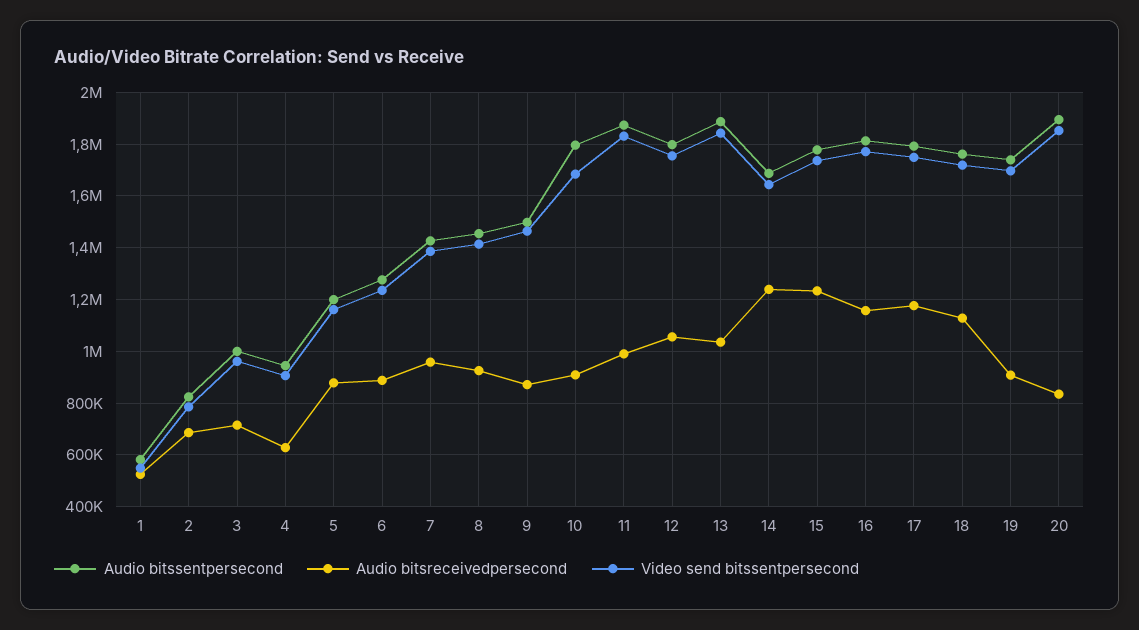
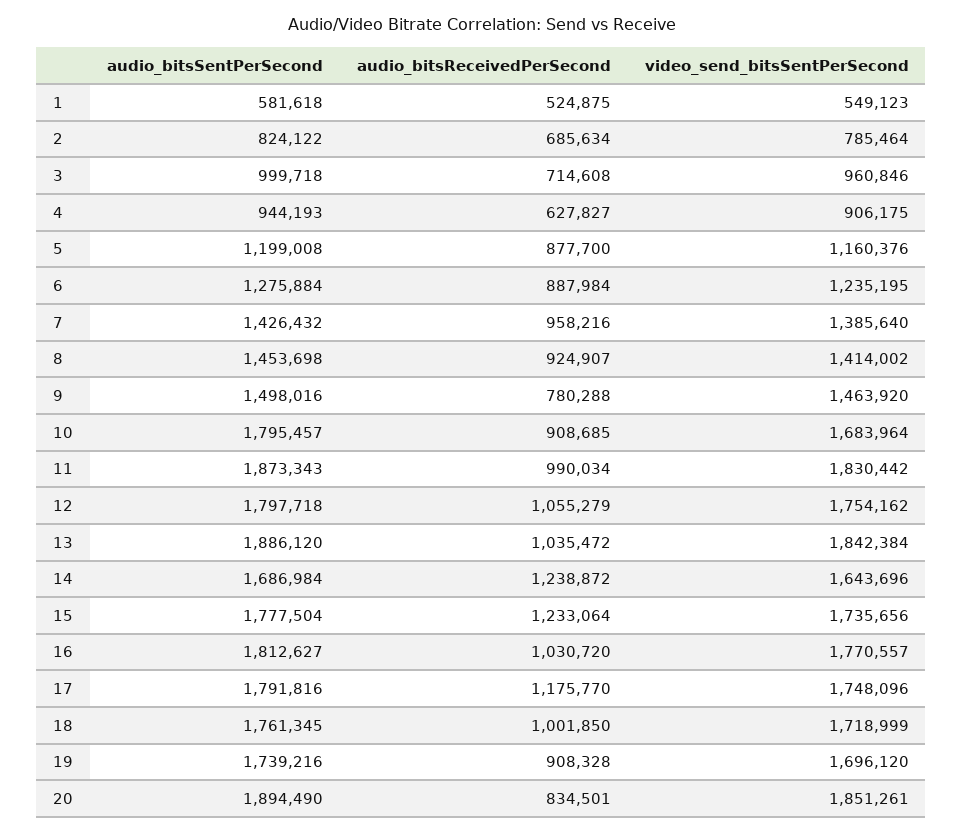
  {
    "Audio bitssentpersecond": {
      "1": 581618,
      "2": 824122,
      "3": 999718,
      "4": 944193,
      "5": 1199008,
      "6": 1275884,
      "7": 1426432,
      "8": 1453698,
      "9": 1498016,
      "10": 1795457,
      "11": 1873343,
      "12": 1797718,
      "13": 1886120,
      "14": 1686984,
      "15": 1777504,
      "16": 1812627,
      "17": 1791816,
      "18": 1761345,
      "19": 1739216,
      "20": 1894490
    },
    "Audio bitsreceivedpersecond": {
      "1": 524875,
      "2": 685634,
      "3": 714608,
      "4": 627827,
      "5": 877700,
      "6": 887984,
      "7": 958216,
      "8": 924907,
-     "9": 875000,
+     "9": 780288,
      "10": 908685,
      "11": 990034,
      "12": 1055279,
      "13": 1035472,
      "14": 1238872,
      "15": 1233064,
-     "16": 1150000,
+     "16": 1030720,
      "17": 1175770,
-     "18": 1125000,
+     "18": 1001850,
      "19": 908328,
      "20": 834501
    },
    "Video send bitssentpersecond": {
      "1": 549123,
      "2": 785464,
      "3": 960846,
      "4": 906175,
      "5": 1160376,
      "6": 1235195,
      "7": 1385640,
      "8": 1414002,
      "9": 1463920,
      "10": 1683964,
      "11": 1830442,
      "12": 1754162,
      "13": 1842384,
      "14": 1643696,
      "15": 1735656,
      "16": 1770557,
      "17": 1748096,
      "18": 1718999,
      "19": 1696120,
      "20": 1851261
    }
  }

